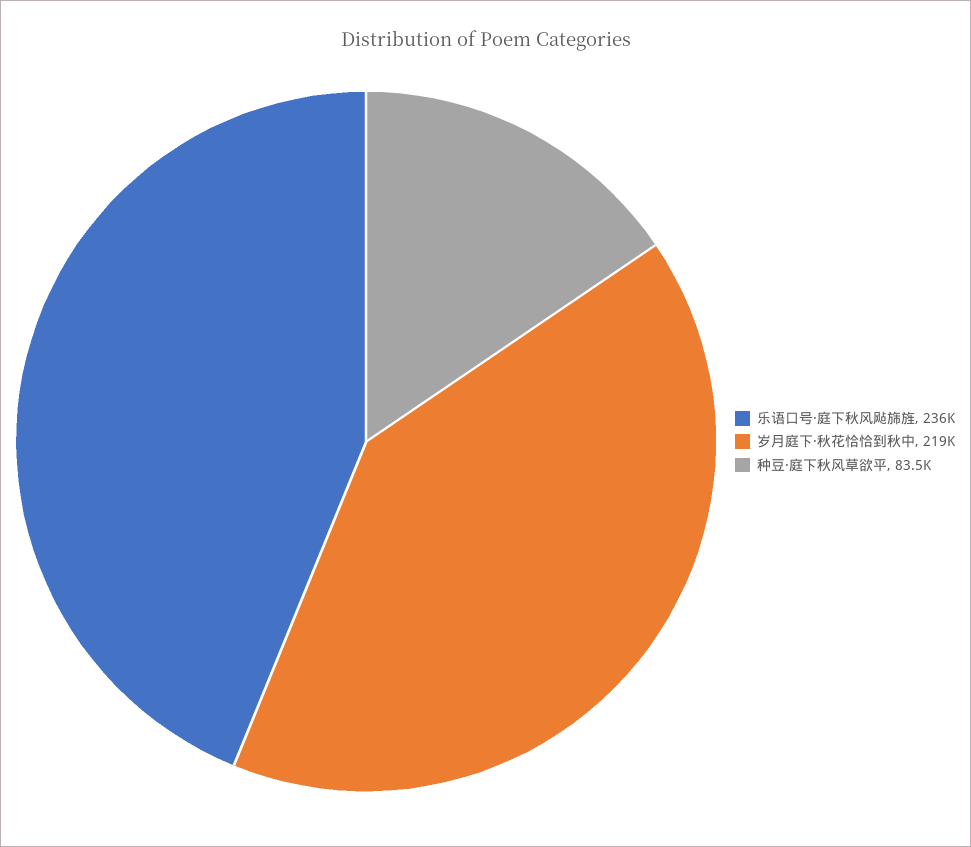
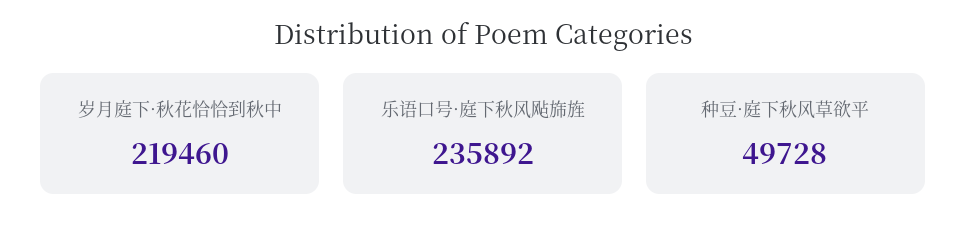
  {
    "乐语口号·庭下秋风飐旆旌": 235892,
    "岁月庭下·秋花恰恰到秋中": 219460,
-   "种豆·庭下秋风草欲平": 83500
+   "种豆·庭下秋风草欲平": 49728
  }

